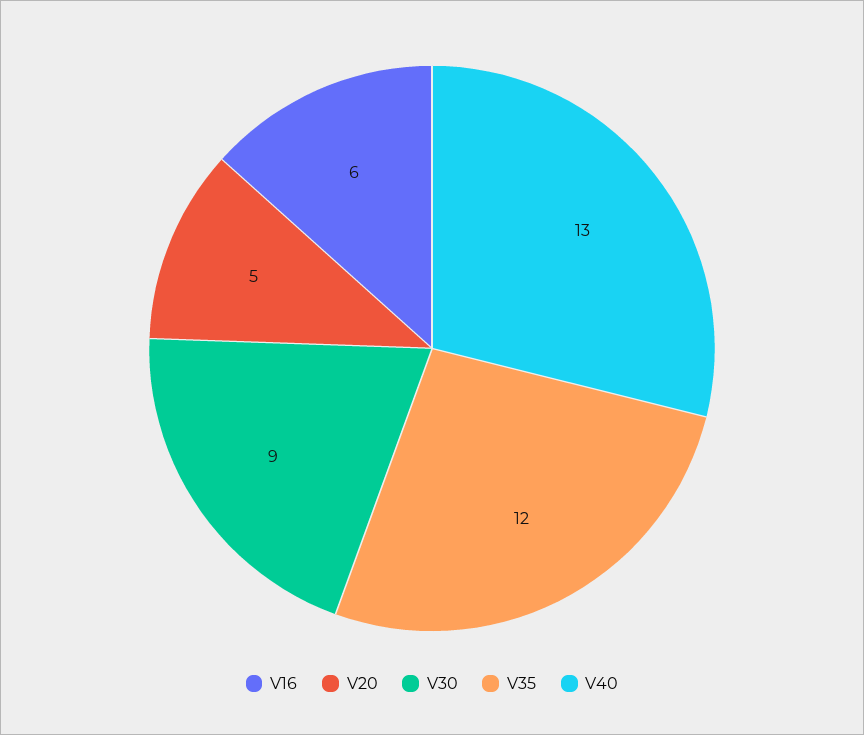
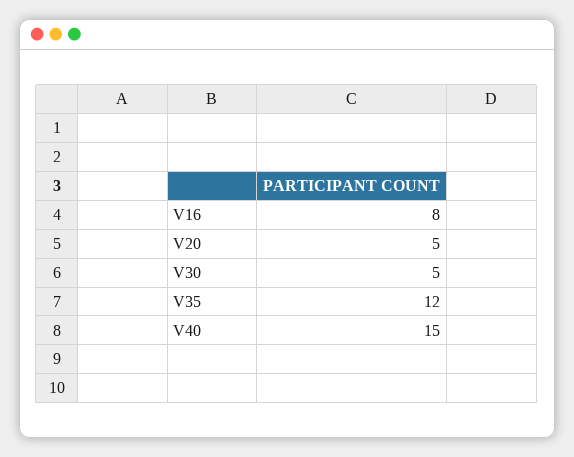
  {
-   "V16": 6,
+   "V16": 8,
    "V20": 5,
-   "V30": 9,
+   "V30": 5,
    "V35": 12,
-   "V40": 13
+   "V40": 15
  }

